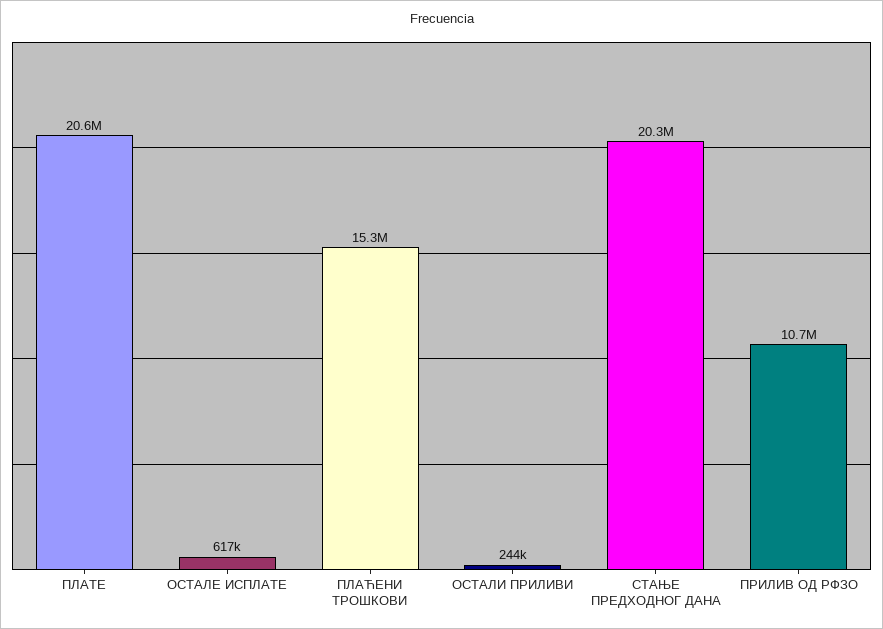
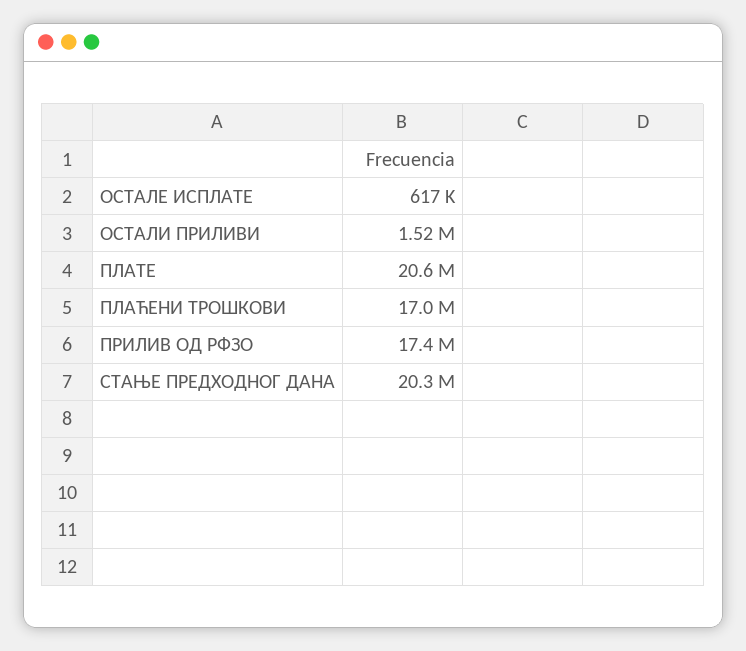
  {
    "ПЛАТЕ": 20600000,
    "ОСТАЛЕ ИСПЛАТЕ": 617000,
-   "ПЛАЋЕНИ ТРОШКОВИ": 15300000,
+   "ПЛАЋЕНИ ТРОШКОВИ": 17000000,
-   "ОСТАЛИ ПРИЛИВИ": 244000,
+   "ОСТАЛИ ПРИЛИВИ": 1520000,
    "СТАЊЕ ПРЕДХОДНОГ ДАНА": 20300000,
-   "ПРИЛИВ ОД РФЗО": 10700000
+   "ПРИЛИВ ОД РФЗО": 17400000
  }

